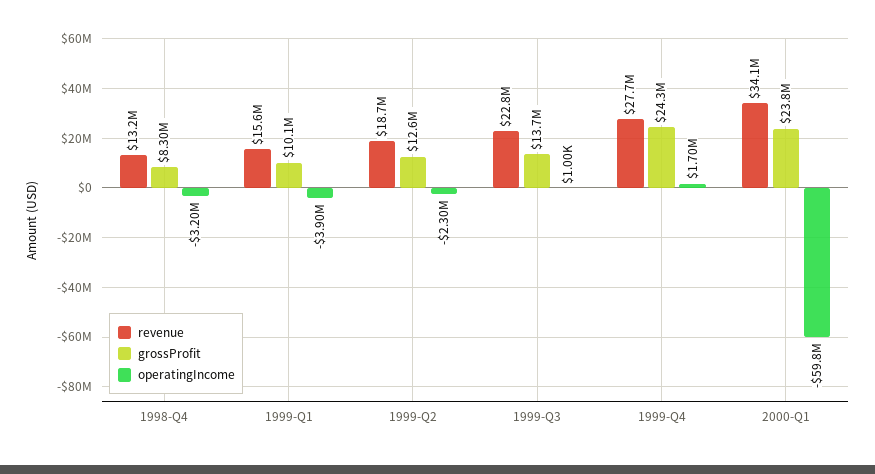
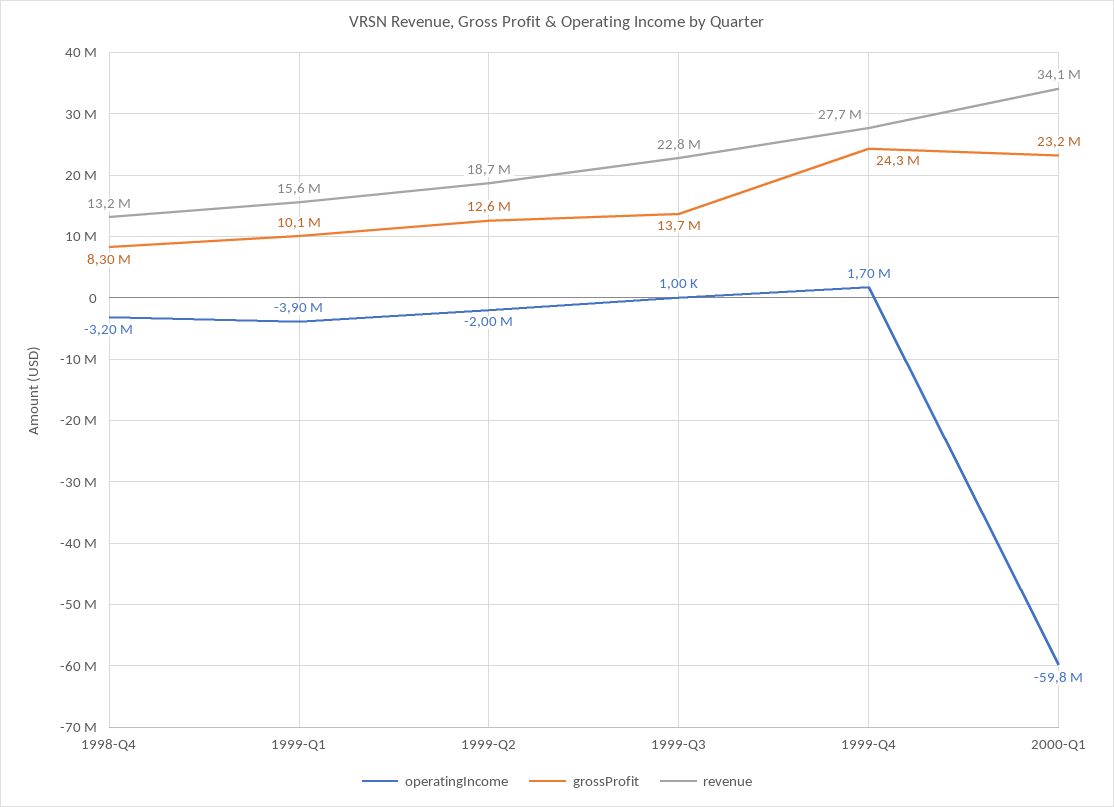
  {
    "revenue": {
      "1998-Q4": 13200000,
      "1999-Q1": 15600000,
      "1999-Q2": 18700000,
      "1999-Q3": 22800000,
      "1999-Q4": 27700000,
      "2000-Q1": 34100000
    },
    "grossProfit": {
      "1998-Q4": 8300000,
      "1999-Q1": 10100000,
      "1999-Q2": 12600000,
      "1999-Q3": 13700000,
      "1999-Q4": 24300000,
-     "2000-Q1": 23800000
+     "2000-Q1": 23200000
    },
    "operatingIncome": {
      "1998-Q4": -3200000,
      "1999-Q1": -3900000,
-     "1999-Q2": -2300000,
+     "1999-Q2": -2000000,
      "1999-Q3": 1000,
      "1999-Q4": 1700000,
      "2000-Q1": -59800000
    }
  }

